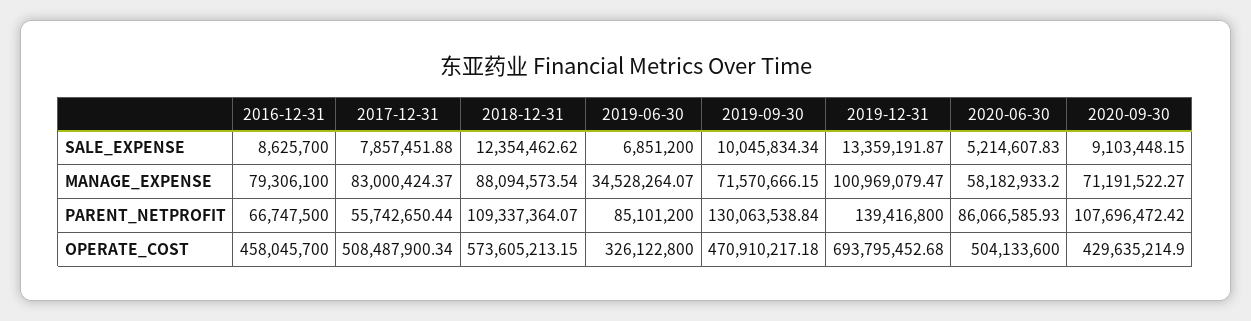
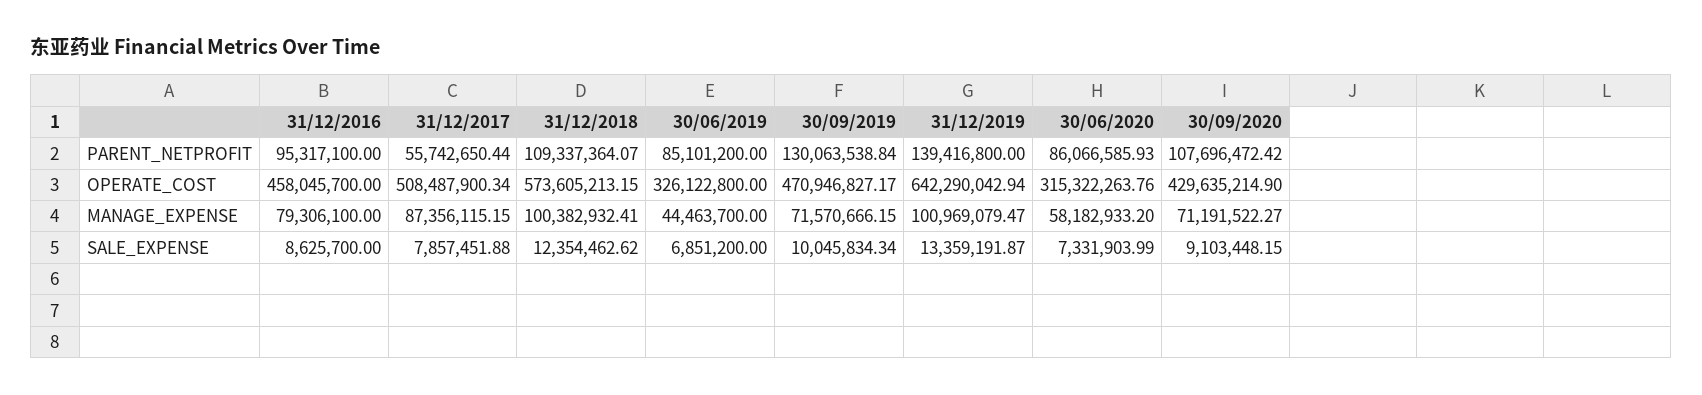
  {
    "2016-12-31": {
      "SALE_EXPENSE": 8625700,
      "MANAGE_EXPENSE": 79306100,
-     "PARENT_NETPROFIT": 66747500,
+     "PARENT_NETPROFIT": 95317100,
      "OPERATE_COST": 458045700
    },
    "2017-12-31": {
      "SALE_EXPENSE": 7857451.88,
-     "MANAGE_EXPENSE": 83000424.37,
+     "MANAGE_EXPENSE": 87356115.15,
      "PARENT_NETPROFIT": 55742650.44,
      "OPERATE_COST": 508487900.34
    },
    "2018-12-31": {
      "SALE_EXPENSE": 12354462.62,
-     "MANAGE_EXPENSE": 88094573.54,
+     "MANAGE_EXPENSE": 100382932.41,
      "PARENT_NETPROFIT": 109337364.07,
      "OPERATE_COST": 573605213.15
    },
    "2019-06-30": {
      "SALE_EXPENSE": 6851200,
-     "MANAGE_EXPENSE": 34528264.07,
+     "MANAGE_EXPENSE": 44463700,
      "PARENT_NETPROFIT": 85101200,
      "OPERATE_COST": 326122800
    },
    "2019-09-30": {
      "SALE_EXPENSE": 10045834.34,
      "MANAGE_EXPENSE": 71570666.15,
      "PARENT_NETPROFIT": 130063538.84,
-     "OPERATE_COST": 470910217.18
+     "OPERATE_COST": 470946827.17
    },
    "2019-12-31": {
      "SALE_EXPENSE": 13359191.87,
      "MANAGE_EXPENSE": 100969079.47,
      "PARENT_NETPROFIT": 139416800,
-     "OPERATE_COST": 693795452.68
+     "OPERATE_COST": 642290042.94
    },
    "2020-06-30": {
-     "SALE_EXPENSE": 5214607.83,
+     "SALE_EXPENSE": 7331903.99,
      "MANAGE_EXPENSE": 58182933.2,
      "PARENT_NETPROFIT": 86066585.93,
-     "OPERATE_COST": 504133600
+     "OPERATE_COST": 315322263.76
    },
    "2020-09-30": {
      "SALE_EXPENSE": 9103448.15,
      "MANAGE_EXPENSE": 71191522.27,
      "PARENT_NETPROFIT": 107696472.42,
      "OPERATE_COST": 429635214.9
    }
  }

